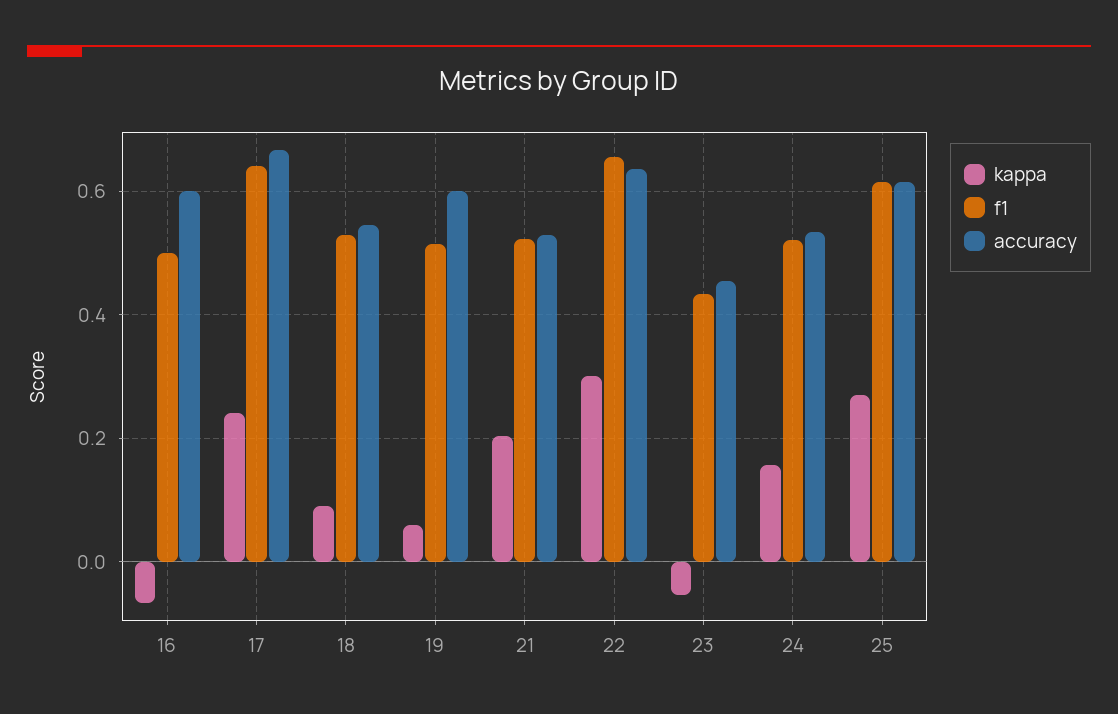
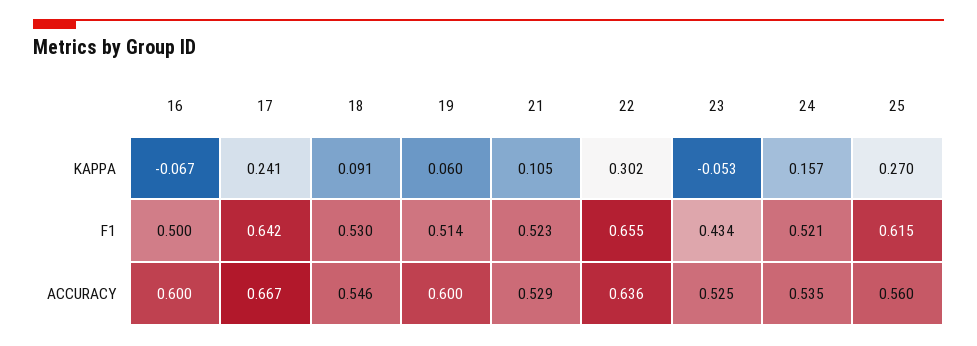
  {
    "kappa": {
      "16": -0.067,
      "17": 0.241,
      "18": 0.091,
      "19": 0.06,
-     "21": 0.2,
+     "21": 0.105,
      "22": 0.302,
      "23": -0.053,
      "24": 0.157,
      "25": 0.27
    },
    "f1": {
      "16": 0.5,
      "17": 0.642,
      "18": 0.53,
      "19": 0.514,
      "21": 0.523,
      "22": 0.655,
      "23": 0.434,
      "24": 0.521,
      "25": 0.615
    },
    "accuracy": {
      "16": 0.6,
      "17": 0.667,
      "18": 0.546,
      "19": 0.6,
      "21": 0.529,
      "22": 0.636,
-     "23": 0.46,
+     "23": 0.525,
      "24": 0.535,
-     "25": 0.62
+     "25": 0.56
    }
  }

